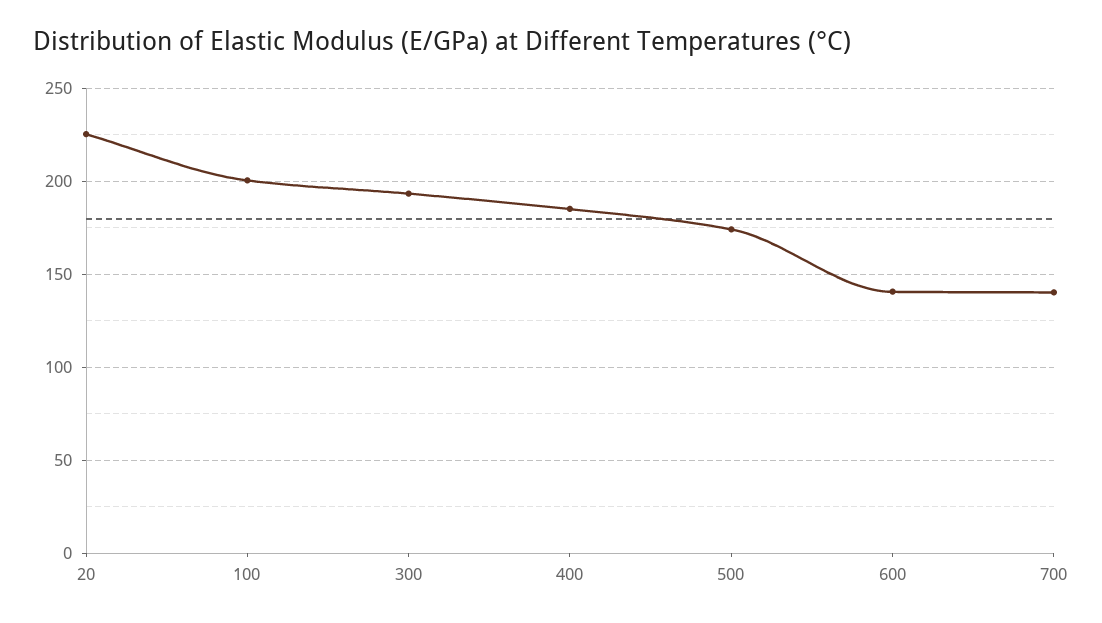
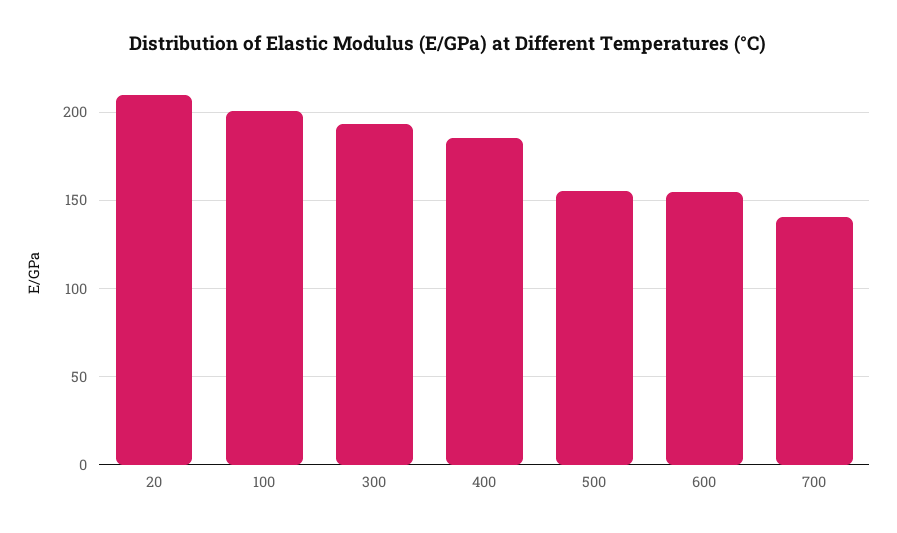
  {
-   "20": 225,
+   "20": 210,
    "100": 200,
    "300": 195,
    "400": 185,
-   "500": 175,
+   "500": 155,
-   "600": 140,
+   "600": 155,
    "700": 140
  }

